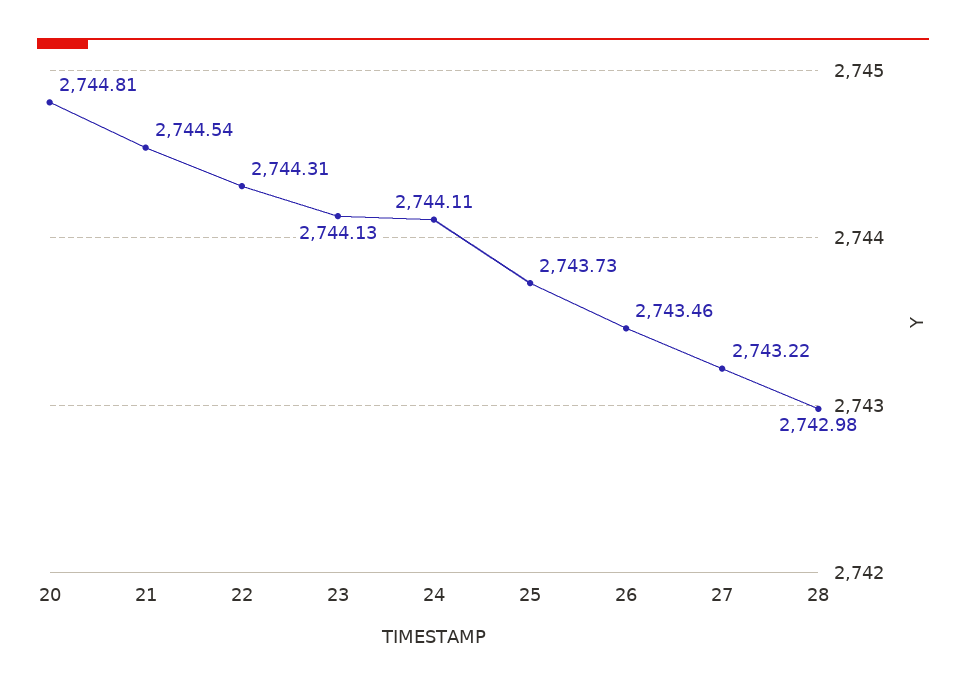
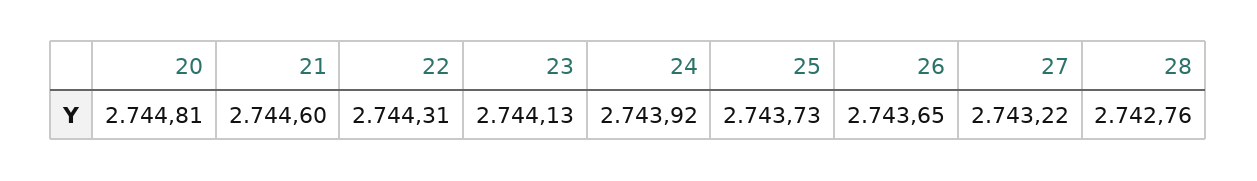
  {
    "20": 2744.81,
-   "21": 2744.54,
+   "21": 2744.6,
    "22": 2744.31,
    "23": 2744.13,
-   "24": 2744.11,
+   "24": 2743.92,
    "25": 2743.73,
-   "26": 2743.46,
+   "26": 2743.65,
    "27": 2743.22,
-   "28": 2742.98
+   "28": 2742.76
  }

